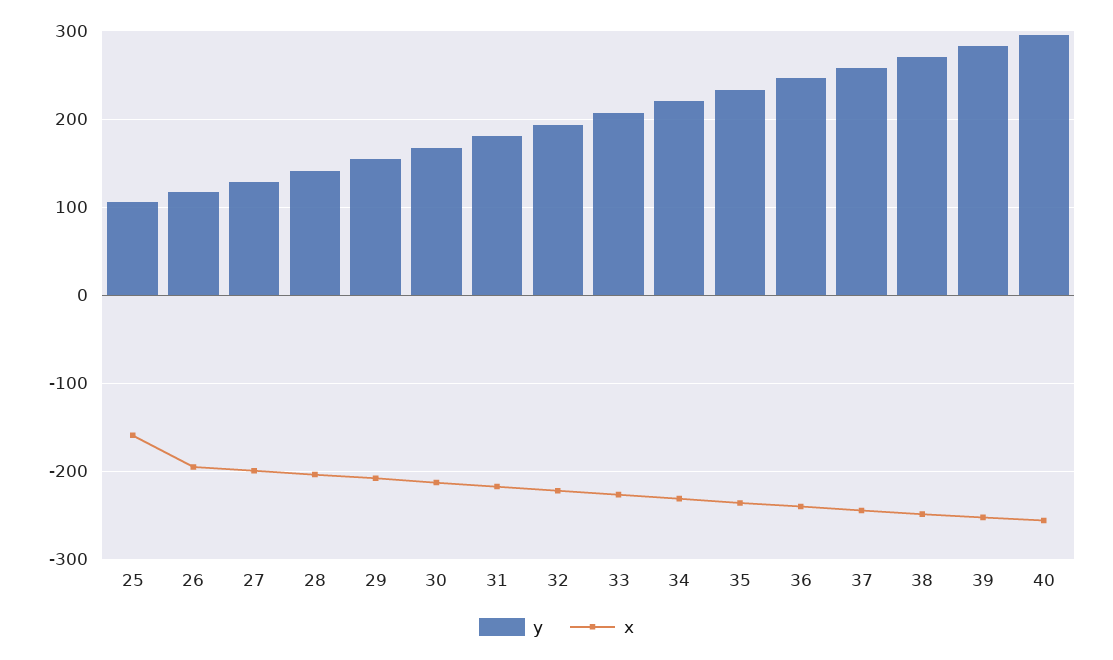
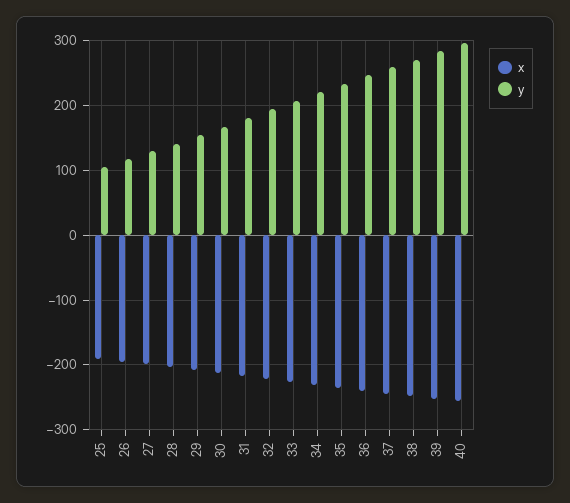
  {
    "y": {
      "25": 110,
      "26": 120,
      "27": 130,
      "28": 140,
      "29": 150,
      "30": 170,
      "31": 180,
      "32": 190,
      "33": 210,
      "34": 220,
      "35": 230,
      "36": 250,
      "37": 260,
      "38": 270,
      "39": 280,
      "40": 300
    },
    "x": {
-     "25": -160,
+     "25": -190,
      "26": -200,
      "27": -200,
      "28": -200,
      "29": -210,
      "30": -210,
      "31": -220,
      "32": -220,
      "33": -230,
      "34": -230,
      "35": -240,
      "36": -240,
      "37": -240,
      "38": -250,
      "39": -250,
      "40": -260
    }
  }

